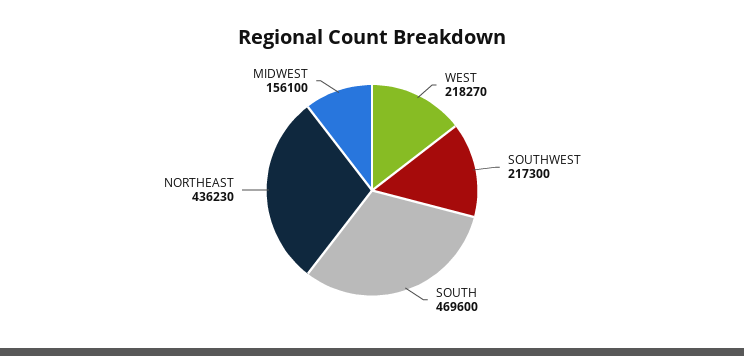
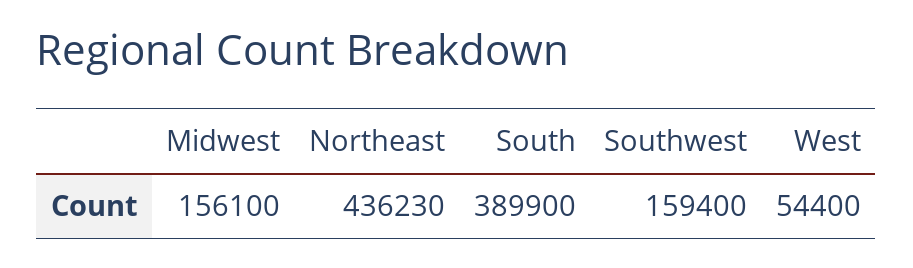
  {
-   "WEST": 218270,
+   "WEST": 54400,
-   "SOUTHWEST": 217300,
+   "SOUTHWEST": 159400,
-   "SOUTH": 469600,
+   "SOUTH": 389900,
    "NORTHEAST": 436230,
    "MIDWEST": 156100
  }

